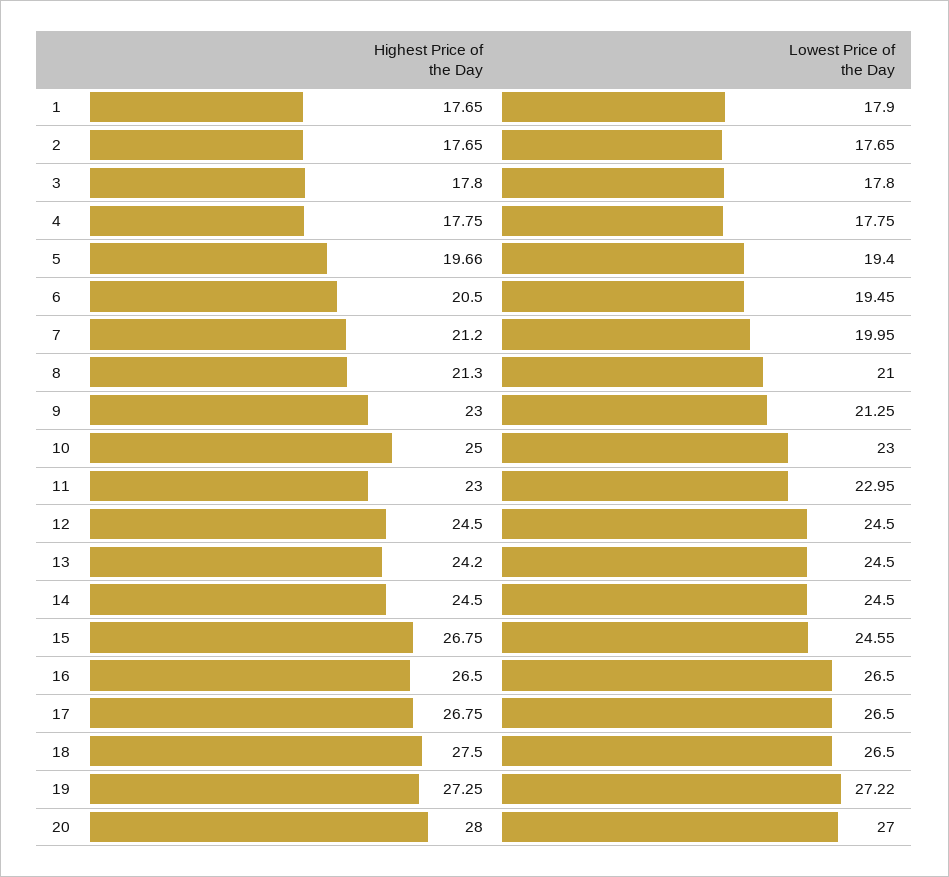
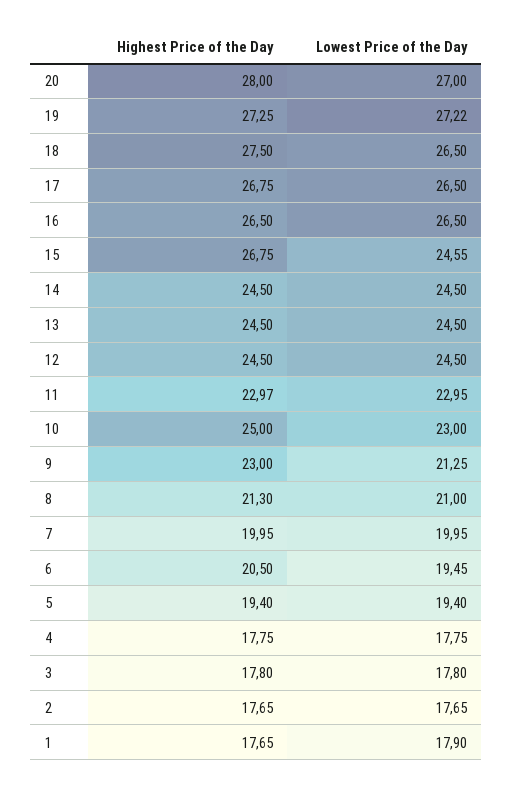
  {
    "Highest Price of the Day": {
      "1": 17.65,
      "2": 17.65,
      "3": 17.8,
      "4": 17.75,
-     "5": 19.66,
+     "5": 19.4,
      "6": 20.5,
-     "7": 21.2,
+     "7": 19.95,
      "8": 21.3,
      "9": 23,
      "10": 25,
-     "11": 23,
+     "11": 22.97,
      "12": 24.5,
-     "13": 24.2,
+     "13": 24.5,
      "14": 24.5,
      "15": 26.75,
      "16": 26.5,
      "17": 26.75,
      "18": 27.5,
      "19": 27.25,
      "20": 28
    },
    "Lowest Price of the Day": {
      "1": 17.9,
      "2": 17.65,
      "3": 17.8,
      "4": 17.75,
      "5": 19.4,
      "6": 19.45,
      "7": 19.95,
      "8": 21,
      "9": 21.25,
      "10": 23,
      "11": 22.95,
      "12": 24.5,
      "13": 24.5,
      "14": 24.5,
      "15": 24.55,
      "16": 26.5,
      "17": 26.5,
      "18": 26.5,
      "19": 27.22,
      "20": 27
    }
  }

